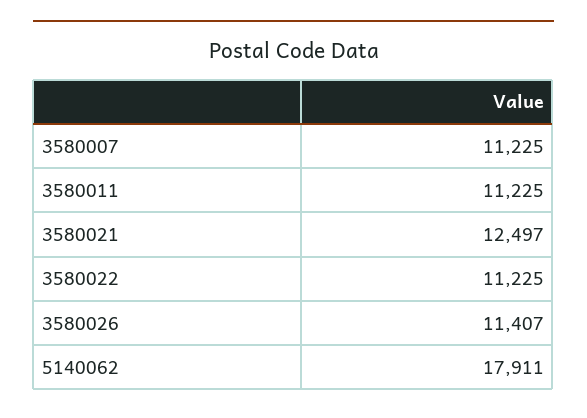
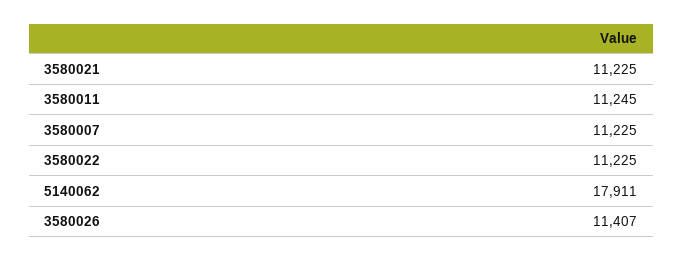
  {
    "3580007": 11225,
-   "3580011": 11225,
+   "3580011": 11245,
-   "3580021": 12497,
+   "3580021": 11225,
    "3580022": 11225,
    "3580026": 11407,
    "5140062": 17911
  }

